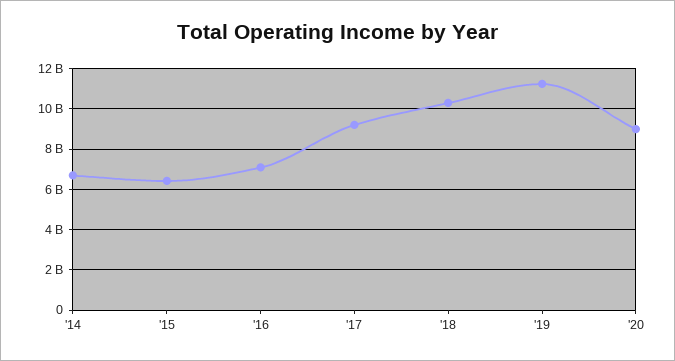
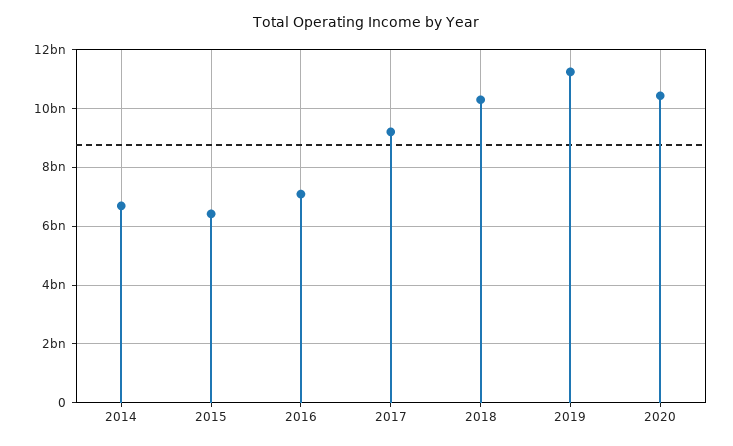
  {
    "'14": 6750000000,
    "'15": 6500000000,
    "'16": 7000000000,
    "'17": 9250000000,
    "'18": 10250000000,
    "'19": 11250000000,
-   "'20": 9000000000
+   "'20": 10500000000
  }

